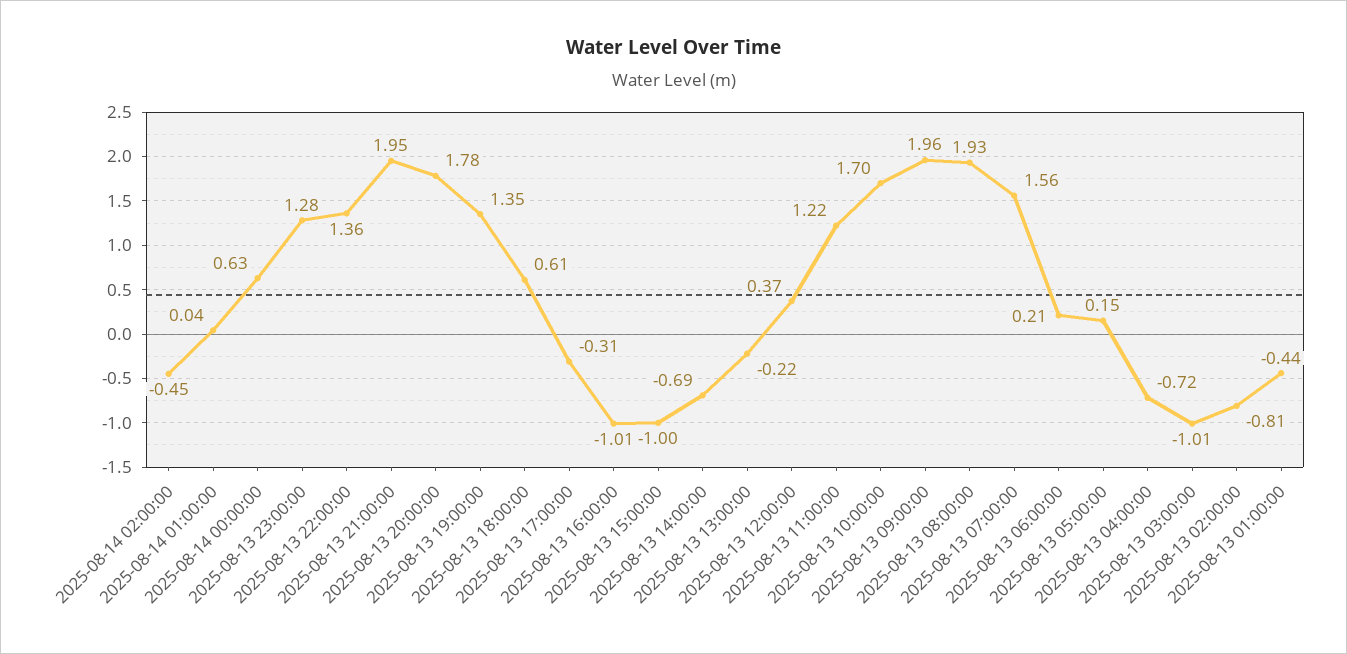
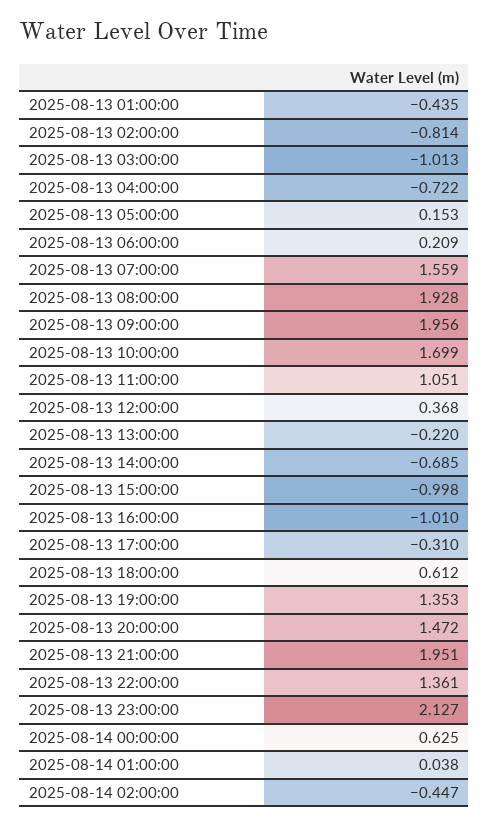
  {
    "2025-08-14 02:00:00": -0.447,
    "2025-08-14 01:00:00": 0.038,
    "2025-08-14 00:00:00": 0.625,
-   "2025-08-13 23:00:00": 1.28,
+   "2025-08-13 23:00:00": 2.127,
    "2025-08-13 22:00:00": 1.361,
    "2025-08-13 21:00:00": 1.951,
-   "2025-08-13 20:00:00": 1.78,
+   "2025-08-13 20:00:00": 1.472,
    "2025-08-13 19:00:00": 1.353,
    "2025-08-13 18:00:00": 0.612,
    "2025-08-13 17:00:00": -0.31,
    "2025-08-13 16:00:00": -1.01,
    "2025-08-13 15:00:00": -0.998,
    "2025-08-13 14:00:00": -0.685,
    "2025-08-13 13:00:00": -0.22,
    "2025-08-13 12:00:00": 0.368,
-   "2025-08-13 11:00:00": 1.22,
+   "2025-08-13 11:00:00": 1.051,
    "2025-08-13 10:00:00": 1.699,
    "2025-08-13 09:00:00": 1.956,
    "2025-08-13 08:00:00": 1.928,
    "2025-08-13 07:00:00": 1.559,
    "2025-08-13 06:00:00": 0.209,
    "2025-08-13 05:00:00": 0.153,
    "2025-08-13 04:00:00": -0.722,
    "2025-08-13 03:00:00": -1.013,
    "2025-08-13 02:00:00": -0.814,
    "2025-08-13 01:00:00": -0.435
  }

